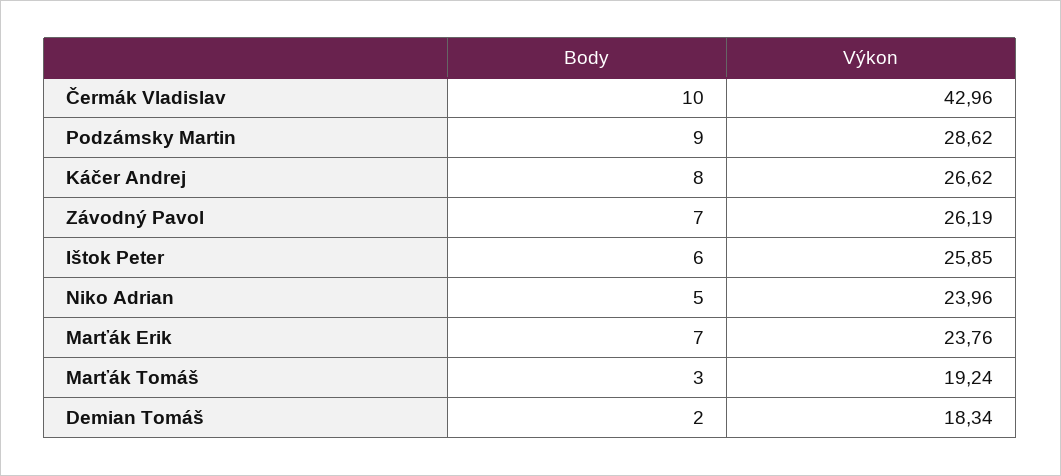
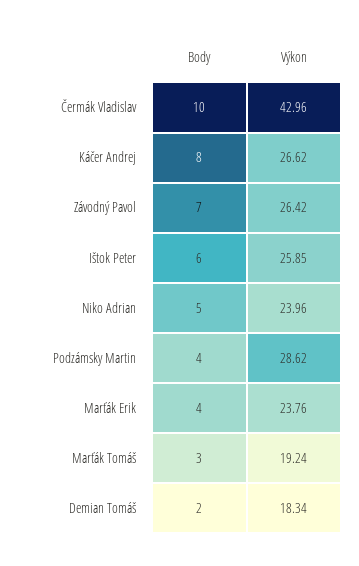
  {
    "Body": {
      "Čermák Vladislav": 10,
-     "Podzámsky Martin": 9,
+     "Podzámsky Martin": 4,
      "Káčer Andrej": 8,
      "Závodný Pavol": 7,
      "Ištok Peter": 6,
      "Niko Adrian": 5,
-     "Marťák Erik": 7,
+     "Marťák Erik": 4,
      "Marťák Tomáš": 3,
      "Demian Tomáš": 2
    },
    "Výkon": {
      "Čermák Vladislav": 42.96,
      "Podzámsky Martin": 28.62,
      "Káčer Andrej": 26.62,
-     "Závodný Pavol": 26.19,
+     "Závodný Pavol": 26.42,
      "Ištok Peter": 25.85,
      "Niko Adrian": 23.96,
      "Marťák Erik": 23.76,
      "Marťák Tomáš": 19.24,
      "Demian Tomáš": 18.34
    }
  }

